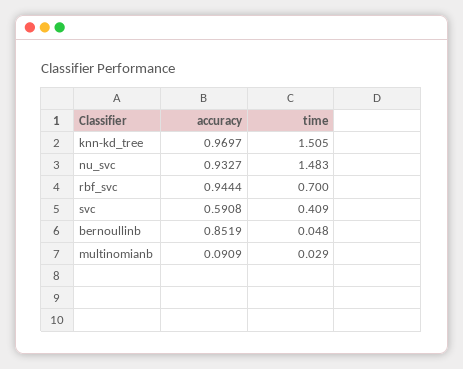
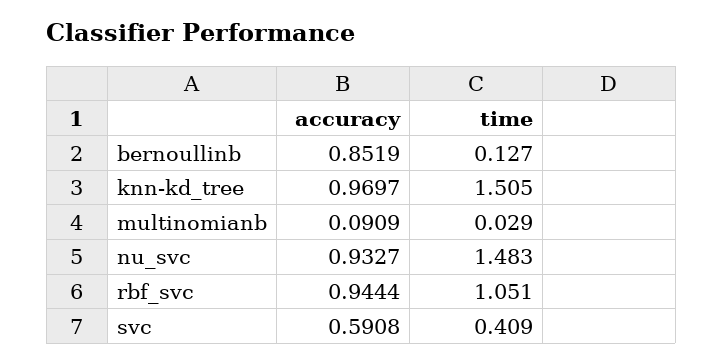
  {
    "accuracy": {
      "knn-kd_tree": 0.9697,
      "nu_svc": 0.9327,
      "rbf_svc": 0.9444,
      "svc": 0.5908,
      "bernoullinb": 0.8519,
      "multinomianb": 0.0909
    },
    "time": {
      "knn-kd_tree": 1.505,
      "nu_svc": 1.483,
-     "rbf_svc": 0.7,
+     "rbf_svc": 1.051,
      "svc": 0.409,
-     "bernoullinb": 0.048,
+     "bernoullinb": 0.127,
      "multinomianb": 0.029
    }
  }

